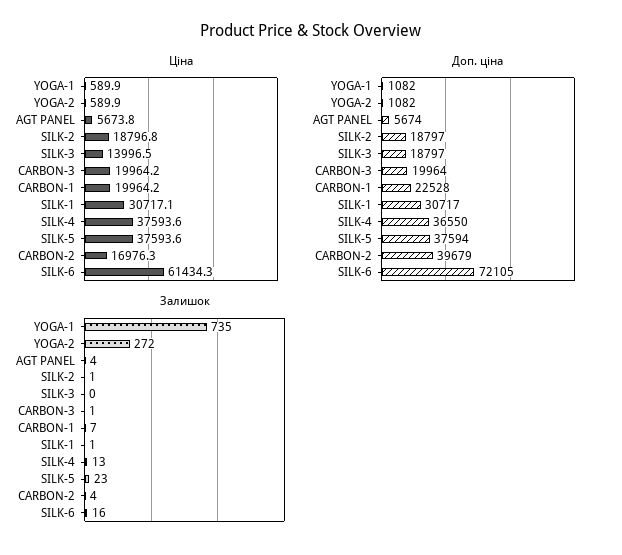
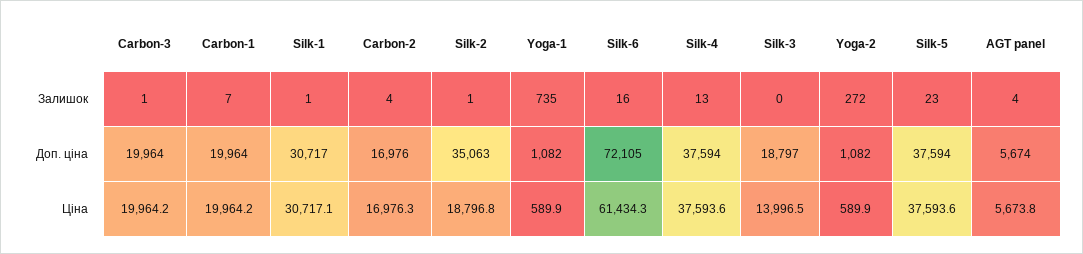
  {
    "Ціна": {
      "YOGA-1": 589.9,
      "YOGA-2": 589.9,
      "AGT PANEL": 5673.8,
      "SILK-2": 18796.8,
      "SILK-3": 13996.5,
      "CARBON-3": 19964.2,
      "CARBON-1": 19964.2,
      "SILK-1": 30717.1,
      "SILK-4": 37593.6,
      "SILK-5": 37593.6,
      "CARBON-2": 16976.3,
      "SILK-6": 61434.3
    },
    "Доп. ціна": {
      "YOGA-1": 1082,
      "YOGA-2": 1082,
      "AGT PANEL": 5674,
-     "SILK-2": 18797,
+     "SILK-2": 35063,
      "SILK-3": 18797,
      "CARBON-3": 19964,
-     "CARBON-1": 22528,
+     "CARBON-1": 19964,
      "SILK-1": 30717,
-     "SILK-4": 36550,
+     "SILK-4": 37594,
      "SILK-5": 37594,
-     "CARBON-2": 39679,
+     "CARBON-2": 16976,
      "SILK-6": 72105
    },
    "Залишок": {
      "YOGA-1": 735,
      "YOGA-2": 272,
      "AGT PANEL": 4,
      "SILK-2": 1,
      "SILK-3": 0,
      "CARBON-3": 1,
      "CARBON-1": 7,
      "SILK-1": 1,
      "SILK-4": 13,
      "SILK-5": 23,
      "CARBON-2": 4,
      "SILK-6": 16
    }
  }

